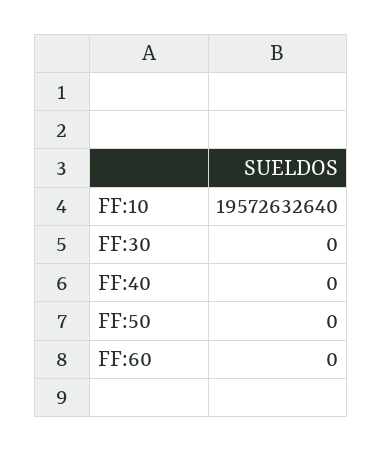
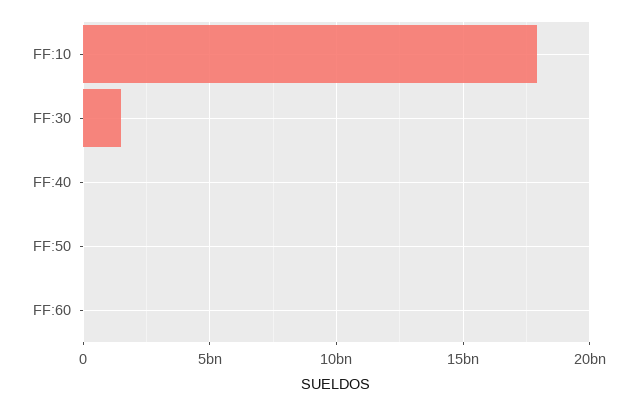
  {
-   "FF:10": 19572632640,
+   "FF:10": 18000000000,
-   "FF:30": 0,
+   "FF:30": 1500000000,
    "FF:40": 0,
    "FF:50": 0,
    "FF:60": 0
  }

